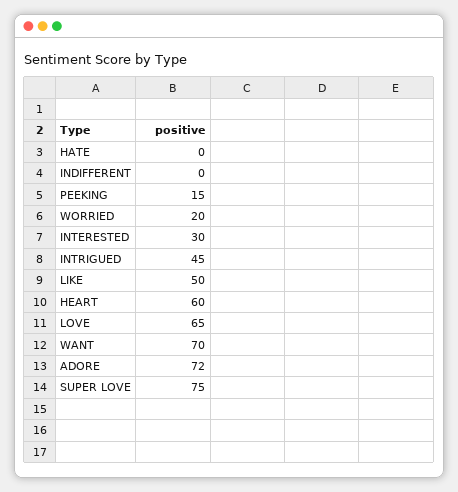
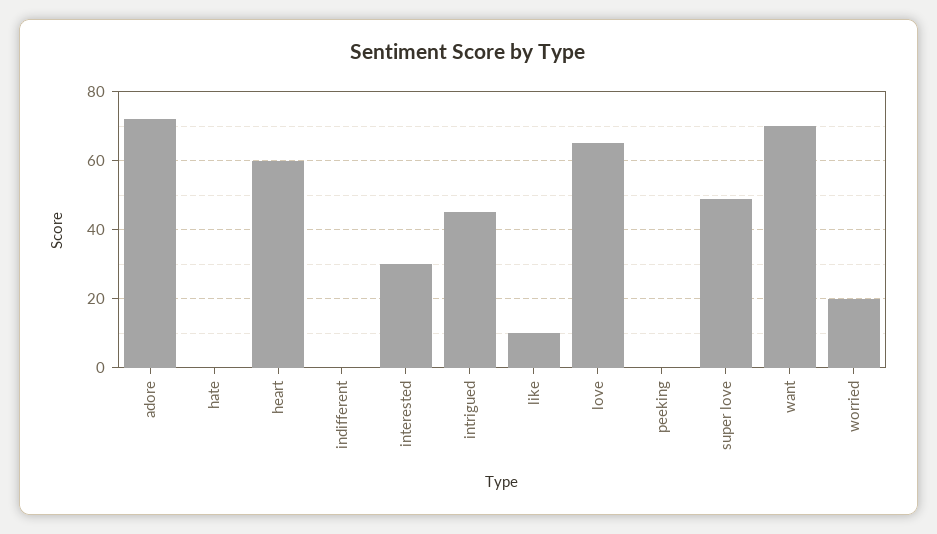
  {
    "HATE": 0,
    "INDIFFERENT": 0,
-   "PEEKING": 15,
+   "PEEKING": 0,
    "WORRIED": 20,
    "INTERESTED": 30,
    "INTRIGUED": 45,
-   "LIKE": 50,
+   "LIKE": 10,
    "HEART": 60,
    "LOVE": 65,
    "WANT": 70,
    "ADORE": 72,
-   "SUPER LOVE": 75
+   "SUPER LOVE": 50
  }

